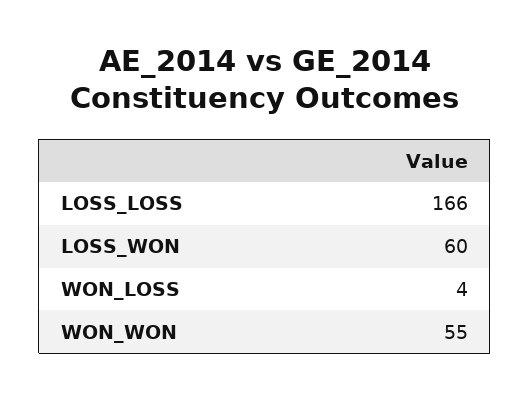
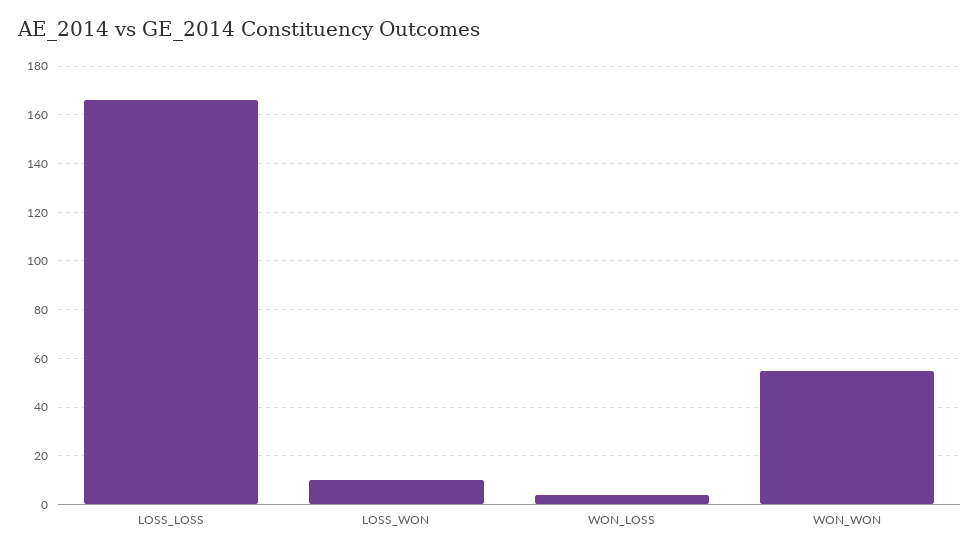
  {
    "LOSS_LOSS": 166,
-   "LOSS_WON": 60,
+   "LOSS_WON": 10,
    "WON_LOSS": 4,
    "WON_WON": 55
  }

